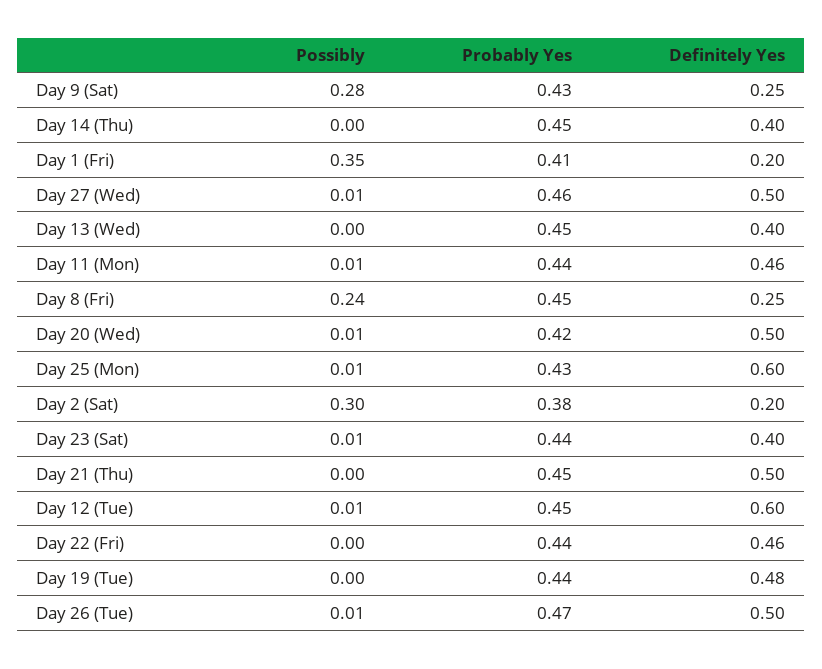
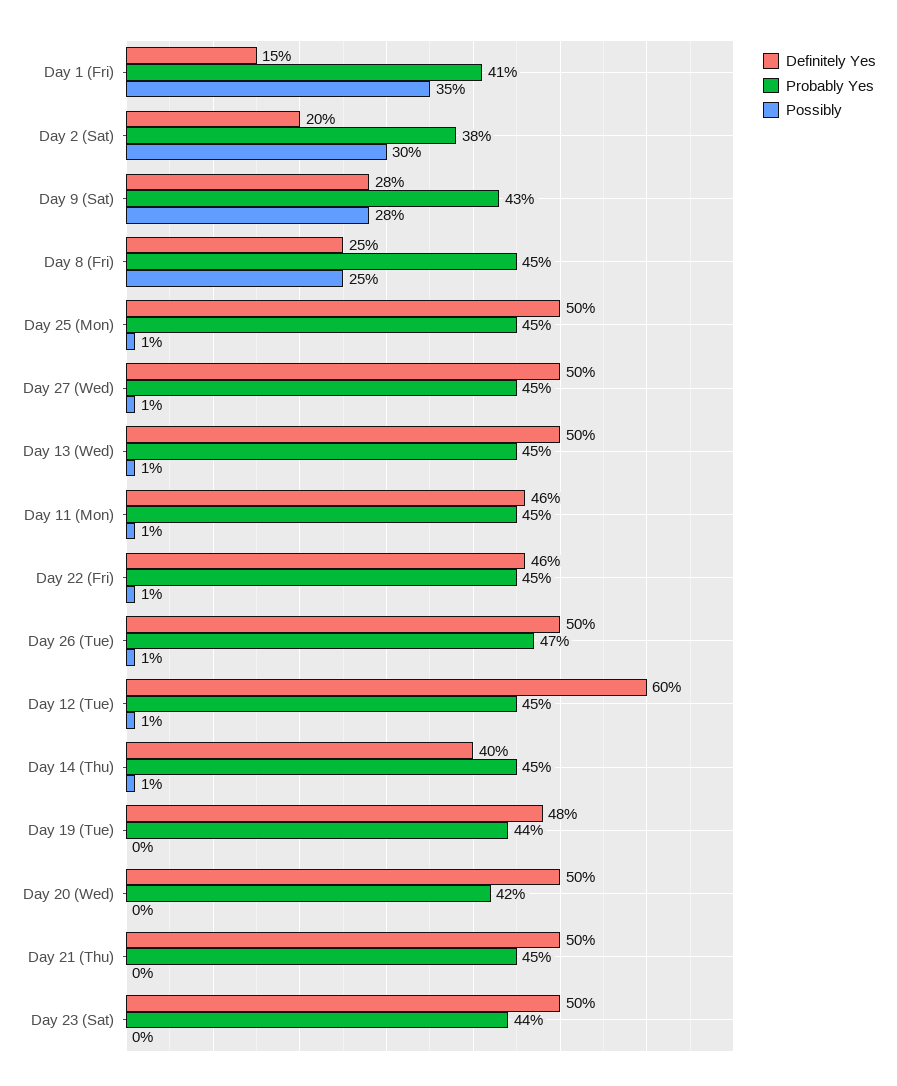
  {
    "Possibly": {
      "Day 9 (Sat)": 0.28,
-     "Day 14 (Thu)": 0,
+     "Day 14 (Thu)": 0.01,
      "Day 1 (Fri)": 0.35,
      "Day 27 (Wed)": 0.01,
-     "Day 13 (Wed)": 0,
+     "Day 13 (Wed)": 0.01,
      "Day 11 (Mon)": 0.01,
-     "Day 8 (Fri)": 0.24,
+     "Day 8 (Fri)": 0.25,
-     "Day 20 (Wed)": 0.01,
+     "Day 20 (Wed)": 0,
      "Day 25 (Mon)": 0.01,
      "Day 2 (Sat)": 0.3,
-     "Day 23 (Sat)": 0.01,
+     "Day 23 (Sat)": 0,
      "Day 21 (Thu)": 0,
      "Day 12 (Tue)": 0.01,
-     "Day 22 (Fri)": 0,
+     "Day 22 (Fri)": 0.01,
      "Day 19 (Tue)": 0,
      "Day 26 (Tue)": 0.01
    },
    "Probably Yes": {
      "Day 9 (Sat)": 0.43,
      "Day 14 (Thu)": 0.45,
      "Day 1 (Fri)": 0.41,
-     "Day 27 (Wed)": 0.46,
+     "Day 27 (Wed)": 0.45,
      "Day 13 (Wed)": 0.45,
-     "Day 11 (Mon)": 0.44,
+     "Day 11 (Mon)": 0.45,
      "Day 8 (Fri)": 0.45,
      "Day 20 (Wed)": 0.42,
-     "Day 25 (Mon)": 0.43,
+     "Day 25 (Mon)": 0.45,
      "Day 2 (Sat)": 0.38,
      "Day 23 (Sat)": 0.44,
      "Day 21 (Thu)": 0.45,
      "Day 12 (Tue)": 0.45,
-     "Day 22 (Fri)": 0.44,
+     "Day 22 (Fri)": 0.45,
      "Day 19 (Tue)": 0.44,
      "Day 26 (Tue)": 0.47
    },
    "Definitely Yes": {
-     "Day 9 (Sat)": 0.25,
+     "Day 9 (Sat)": 0.28,
      "Day 14 (Thu)": 0.4,
-     "Day 1 (Fri)": 0.2,
+     "Day 1 (Fri)": 0.15,
      "Day 27 (Wed)": 0.5,
-     "Day 13 (Wed)": 0.4,
+     "Day 13 (Wed)": 0.5,
      "Day 11 (Mon)": 0.46,
      "Day 8 (Fri)": 0.25,
      "Day 20 (Wed)": 0.5,
-     "Day 25 (Mon)": 0.6,
+     "Day 25 (Mon)": 0.5,
      "Day 2 (Sat)": 0.2,
-     "Day 23 (Sat)": 0.4,
+     "Day 23 (Sat)": 0.5,
      "Day 21 (Thu)": 0.5,
      "Day 12 (Tue)": 0.6,
      "Day 22 (Fri)": 0.46,
      "Day 19 (Tue)": 0.48,
      "Day 26 (Tue)": 0.5
    }
  }

